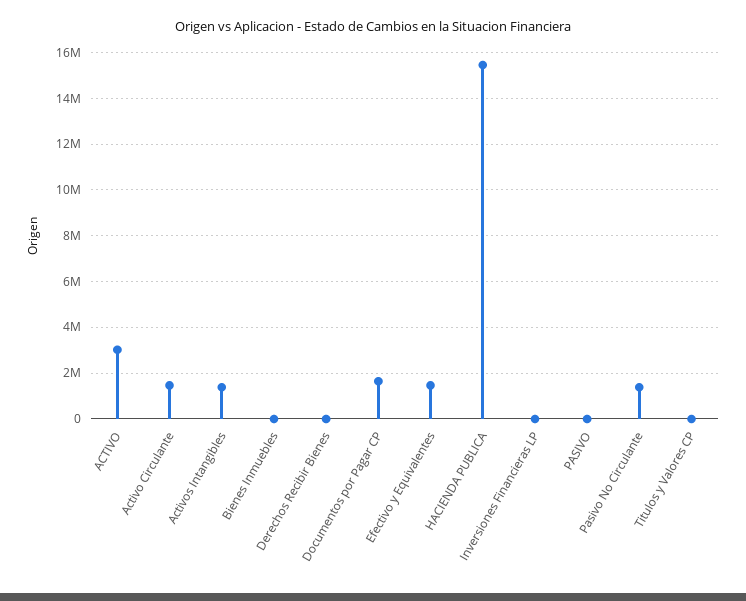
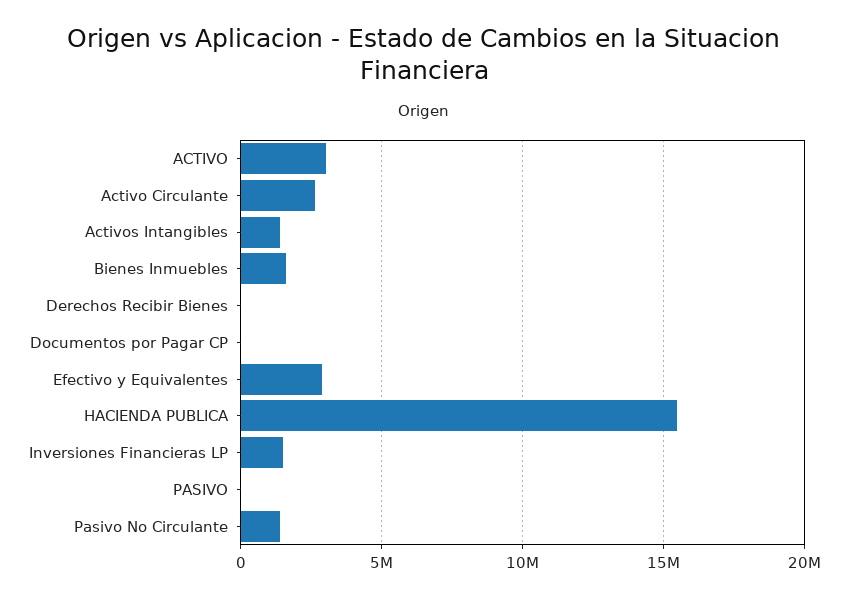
  {
    "ACTIVO": 3000000,
-   "Activo Circulante": 1500000,
+   "Activo Circulante": 2500000,
    "Activos Intangibles": 1500000,
-   "Bienes Inmuebles": 0,
+   "Bienes Inmuebles": 1500000,
    "Derechos Recibir Bienes": 0,
-   "Documentos por Pagar CP": 1500000,
+   "Documentos por Pagar CP": 0,
-   "Efectivo y Equivalentes": 1500000,
+   "Efectivo y Equivalentes": 3000000,
    "HACIENDA PUBLICA": 15500000,
-   "Inversiones Financieras LP": 0,
+   "Inversiones Financieras LP": 1500000,
    "PASIVO": 0,
-   "Pasivo No Circulante": 1500000,
+   "Pasivo No Circulante": 1500000
-   "Titulos y Valores CP": 0
  }

